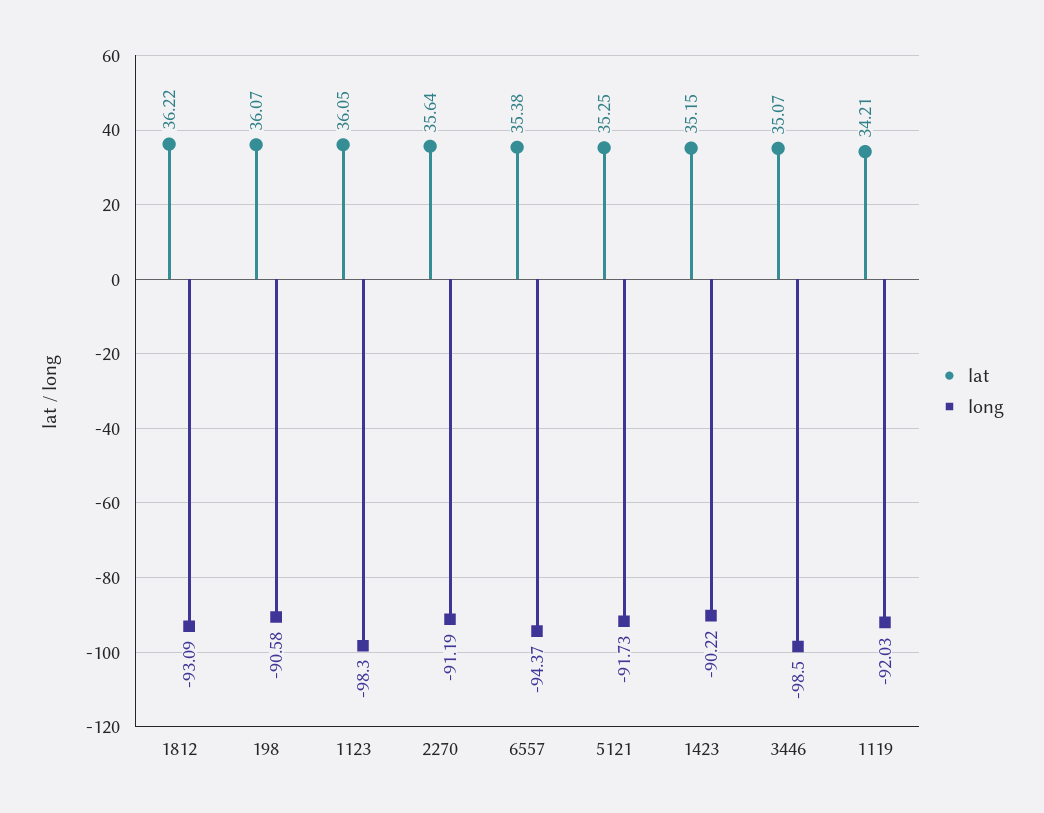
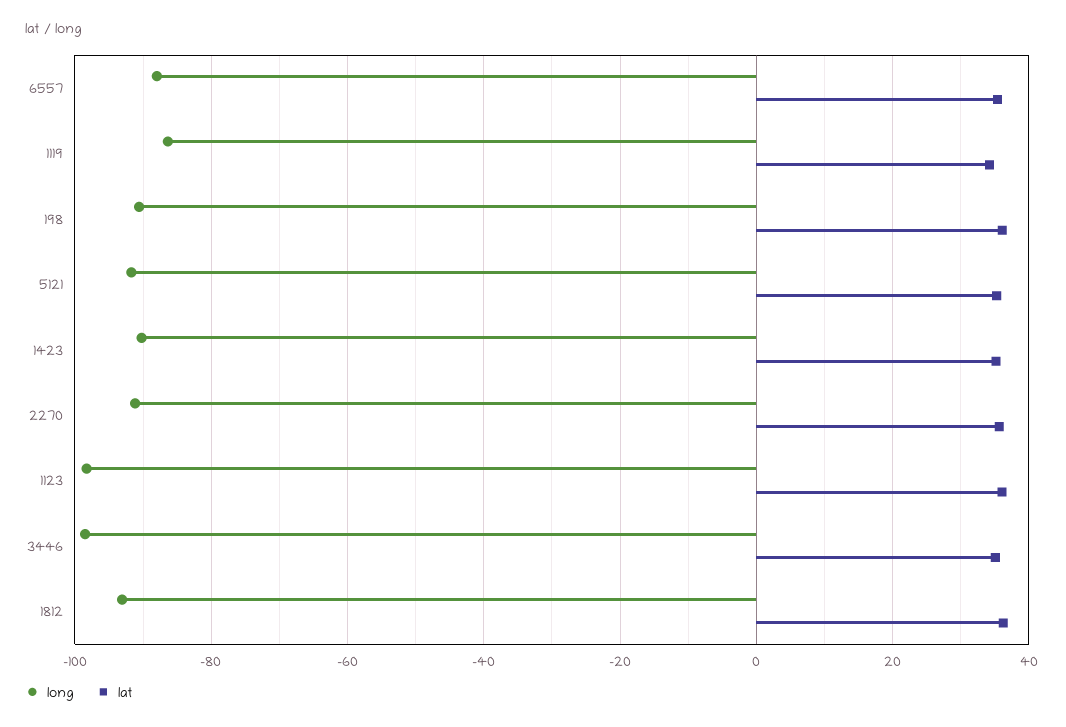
  {
    "lat": {
      "1812": 36.22,
      "198": 36.07,
      "1123": 36.05,
      "2270": 35.64,
      "6557": 35.38,
      "5121": 35.25,
      "1423": 35.15,
      "3446": 35.07,
      "1119": 34.21
    },
    "long": {
      "1812": -93.09,
      "198": -90.58,
      "1123": -98.3,
      "2270": -91.19,
-     "6557": -94.37,
+     "6557": -88,
      "5121": -91.73,
      "1423": -90.22,
      "3446": -98.5,
-     "1119": -92.03
+     "1119": -86
    }
  }

